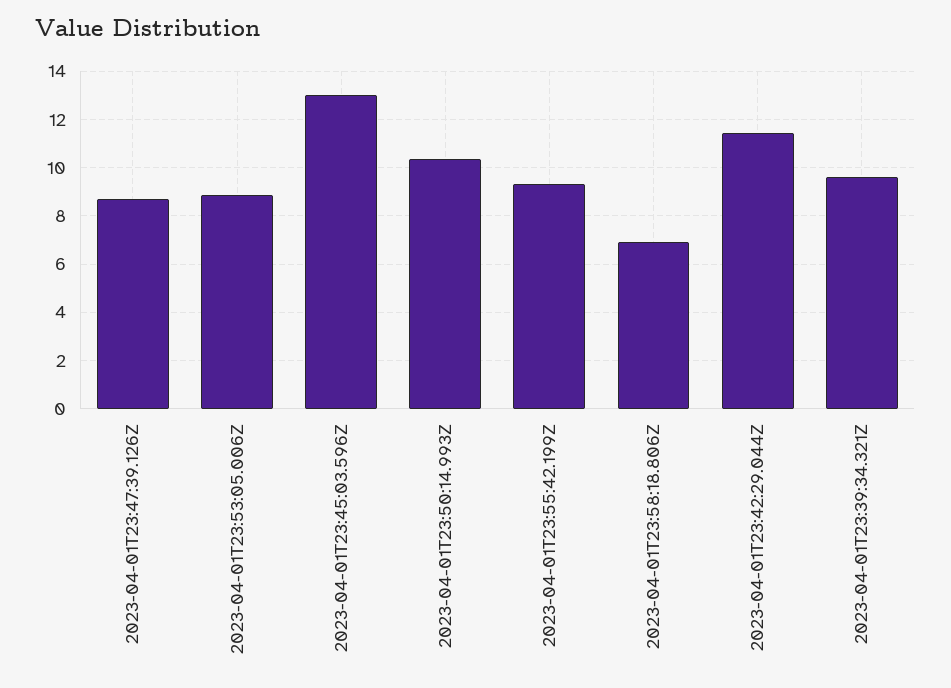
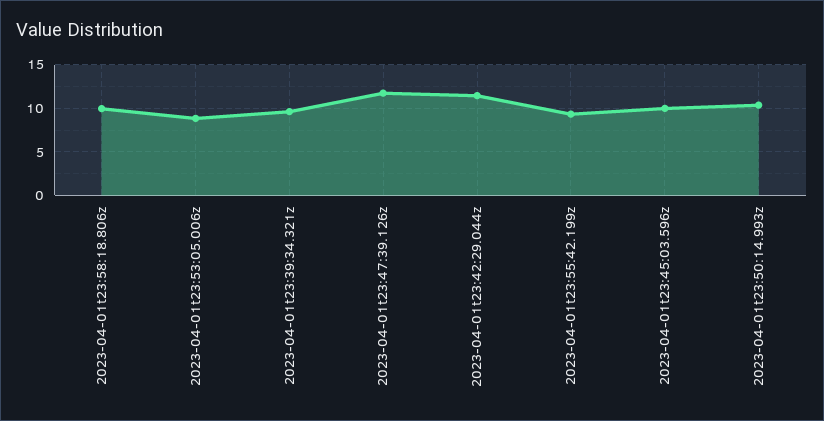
  {
-   "2023-04-01T23:47:39.126Z": 8.75,
+   "2023-04-01T23:47:39.126Z": 12,
    "2023-04-01T23:53:05.006Z": 8.75,
-   "2023-04-01T23:45:03.596Z": 13,
+   "2023-04-01T23:45:03.596Z": 10,
    "2023-04-01T23:50:14.993Z": 10.25,
    "2023-04-01T23:55:42.199Z": 9.25,
-   "2023-04-01T23:58:18.806Z": 7,
+   "2023-04-01T23:58:18.806Z": 10,
    "2023-04-01T23:42:29.044Z": 11.5,
    "2023-04-01T23:39:34.321Z": 9.75
  }

